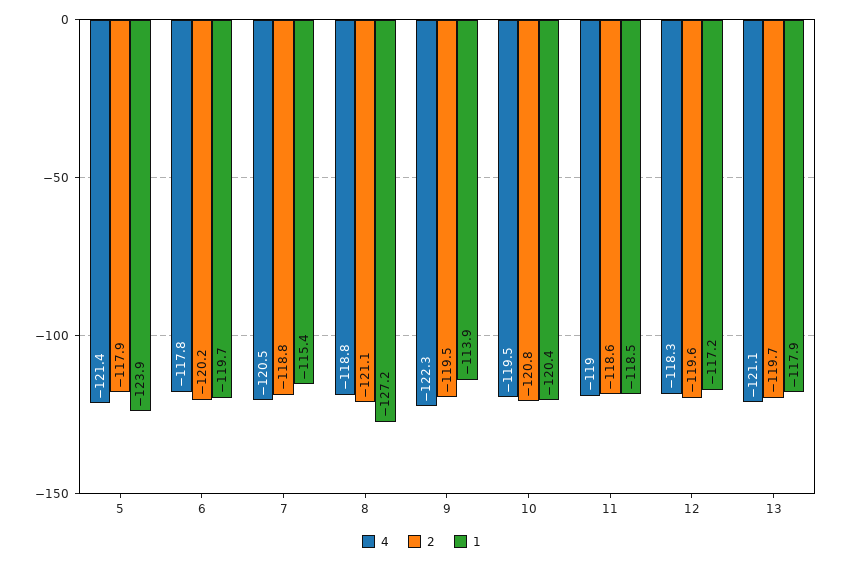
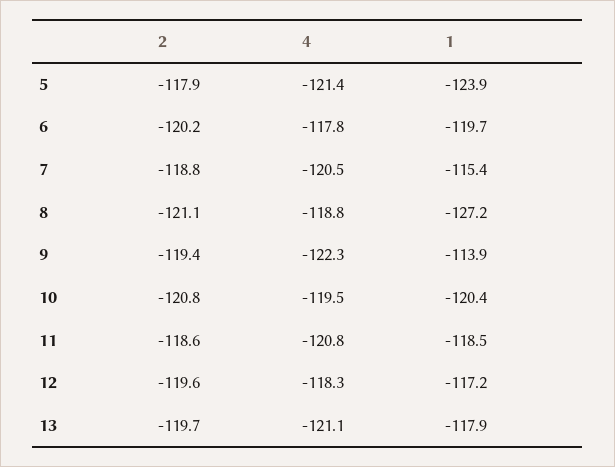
  {
    "4": {
      "5": -121.4,
      "6": -117.8,
      "7": -120.5,
      "8": -118.8,
      "9": -122.3,
      "10": -119.5,
-     "11": -119,
+     "11": -120.8,
      "12": -118.3,
      "13": -121.1
    },
    "2": {
      "5": -117.9,
      "6": -120.2,
      "7": -118.8,
      "8": -121.1,
-     "9": -119.5,
+     "9": -119.4,
      "10": -120.8,
      "11": -118.6,
      "12": -119.6,
      "13": -119.7
    },
    "1": {
      "5": -123.9,
      "6": -119.7,
      "7": -115.4,
      "8": -127.2,
      "9": -113.9,
      "10": -120.4,
      "11": -118.5,
      "12": -117.2,
      "13": -117.9
    }
  }

